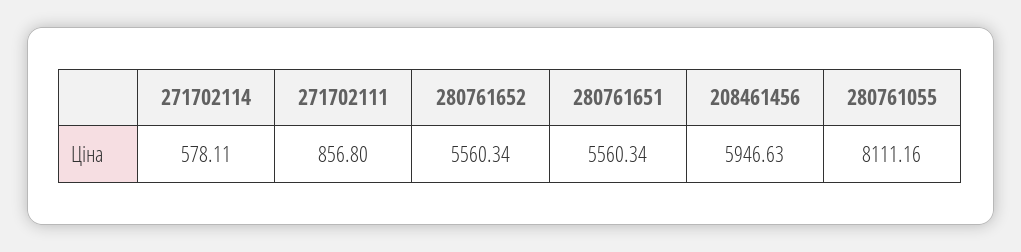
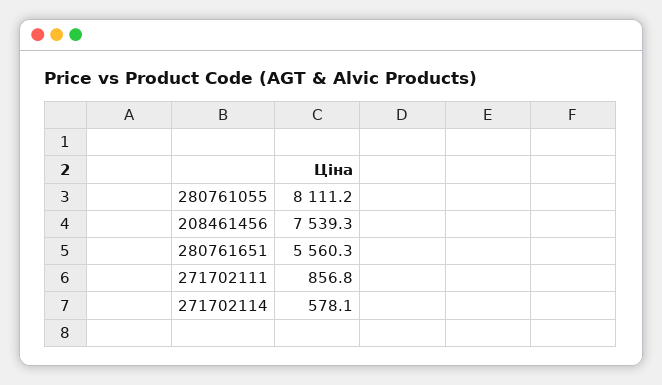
  {
    "271702114": 578.11,
    "271702111": 856.8,
-   "280761652": 5560.34,
    "280761651": 5560.34,
-   "208461456": 5946.63,
+   "208461456": 7539.3,
    "280761055": 8111.16
  }

